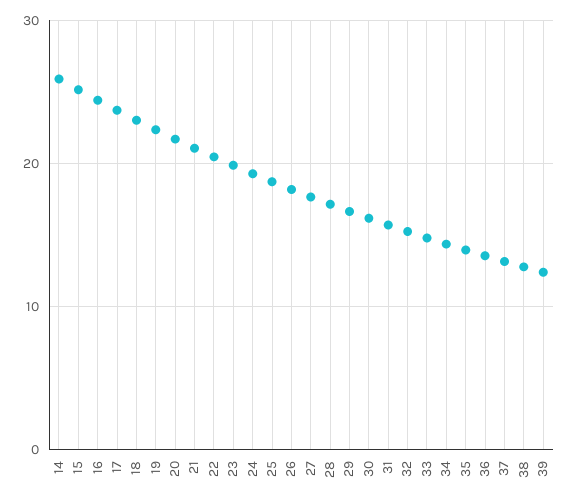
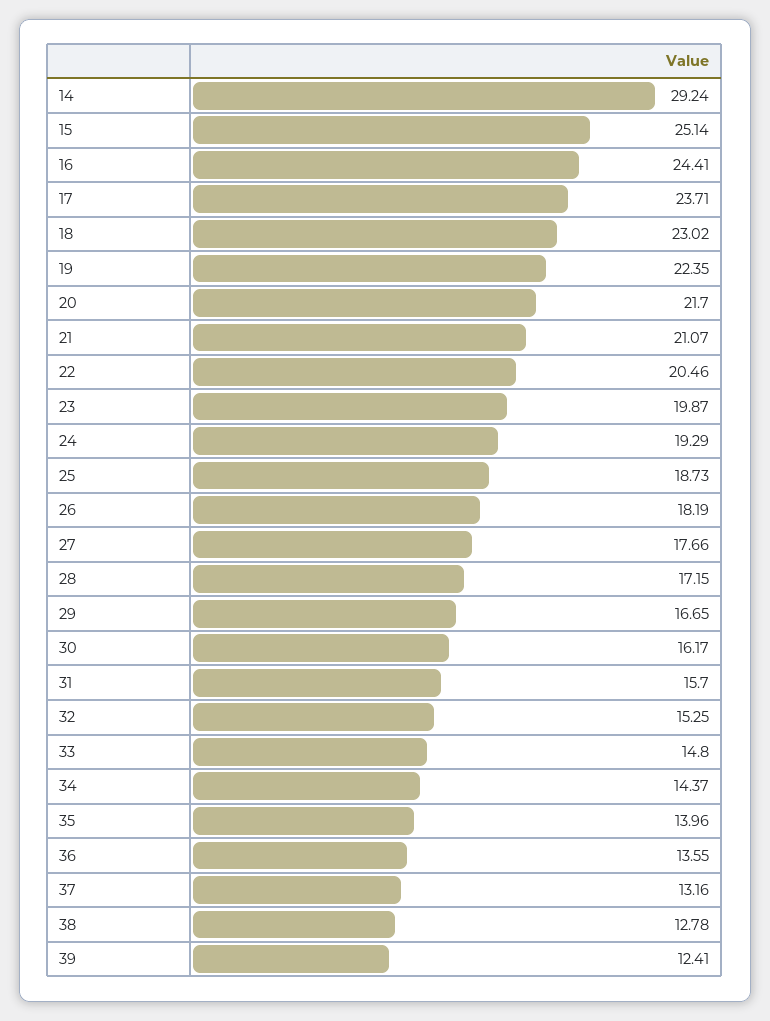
  {
-   "14": 26,
+   "14": 29.24,
    "15": 25.14,
    "16": 24.41,
    "17": 23.71,
    "18": 23.02,
    "19": 22.35,
    "20": 21.7,
    "21": 21.07,
    "22": 20.46,
    "23": 19.87,
    "24": 19.29,
    "25": 18.73,
    "26": 18.19,
    "27": 17.66,
    "28": 17.15,
    "29": 16.65,
    "30": 16.17,
    "31": 15.7,
    "32": 15.25,
    "33": 14.8,
    "34": 14.37,
    "35": 13.96,
    "36": 13.55,
    "37": 13.16,
    "38": 12.78,
    "39": 12.41
  }

